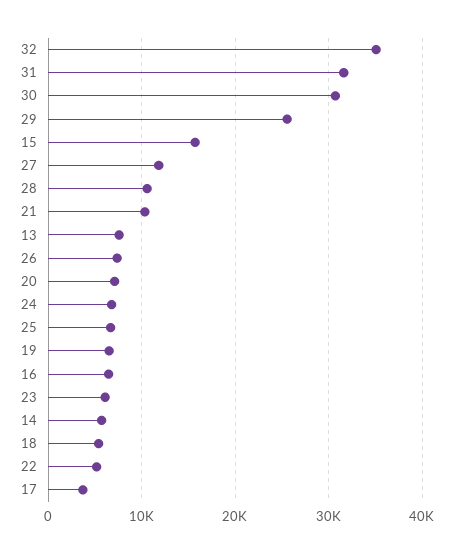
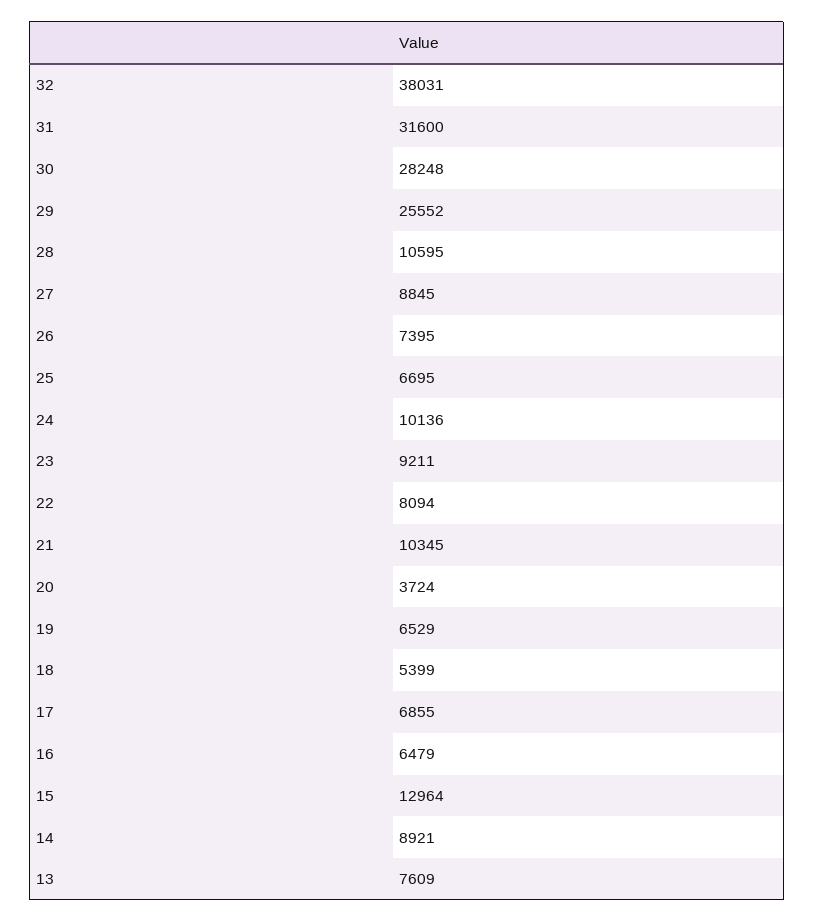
  {
-   "32": 35000,
+   "32": 38031,
    "31": 31600,
-   "30": 31000,
+   "30": 28248,
    "29": 25552,
-   "15": 16000,
+   "15": 12964,
-   "27": 12000,
+   "27": 8845,
    "28": 10595,
    "21": 10345,
    "13": 7609,
    "26": 7395,
-   "20": 7000,
+   "20": 3724,
-   "24": 7000,
+   "24": 10136,
    "25": 6695,
    "19": 6529,
    "16": 6479,
-   "23": 6000,
+   "23": 9211,
-   "14": 6000,
+   "14": 8921,
    "18": 5399,
-   "22": 5000,
+   "22": 8094,
-   "17": 4000
+   "17": 6855
  }

